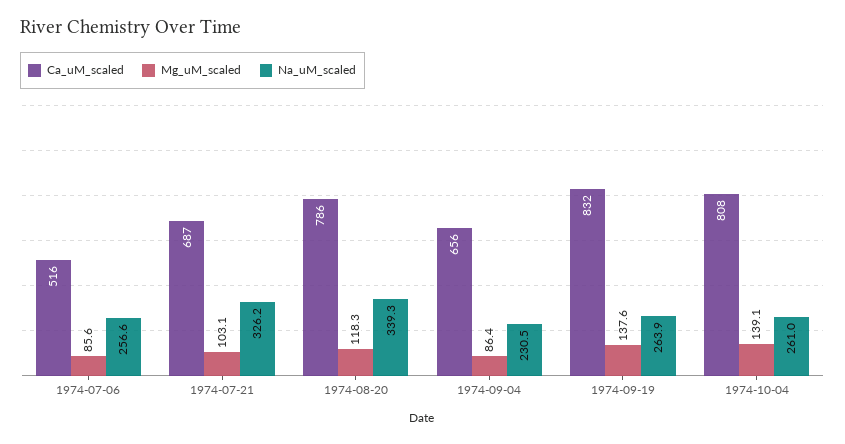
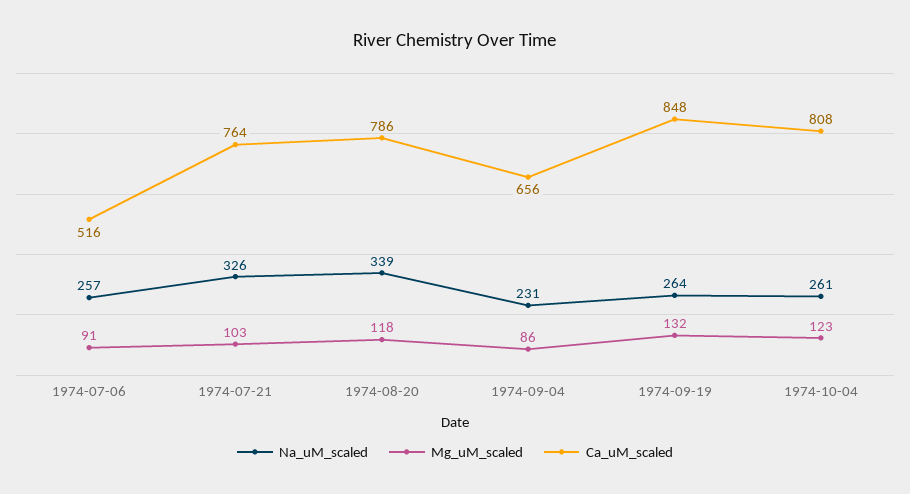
  {
    "Ca_uM_scaled": {
      "1974-07-06": 516,
-     "1974-07-21": 687,
+     "1974-07-21": 764,
      "1974-08-20": 786,
      "1974-09-04": 656,
-     "1974-09-19": 832,
+     "1974-09-19": 848,
      "1974-10-04": 808
    },
    "Mg_uM_scaled": {
-     "1974-07-06": 85.6,
+     "1974-07-06": 91,
      "1974-07-21": 103.1,
      "1974-08-20": 118.3,
      "1974-09-04": 86.4,
-     "1974-09-19": 137.6,
+     "1974-09-19": 132,
-     "1974-10-04": 139.1
+     "1974-10-04": 123
    },
    "Na_uM_scaled": {
      "1974-07-06": 256.6,
      "1974-07-21": 326.2,
      "1974-08-20": 339.3,
      "1974-09-04": 230.5,
      "1974-09-19": 263.9,
      "1974-10-04": 261
    }
  }

